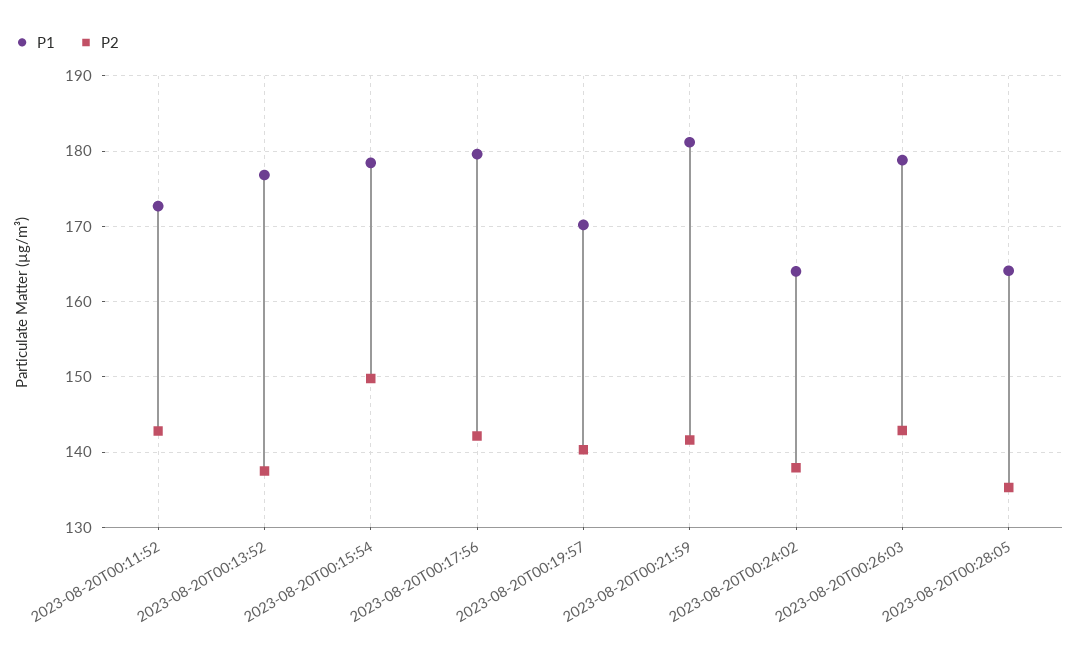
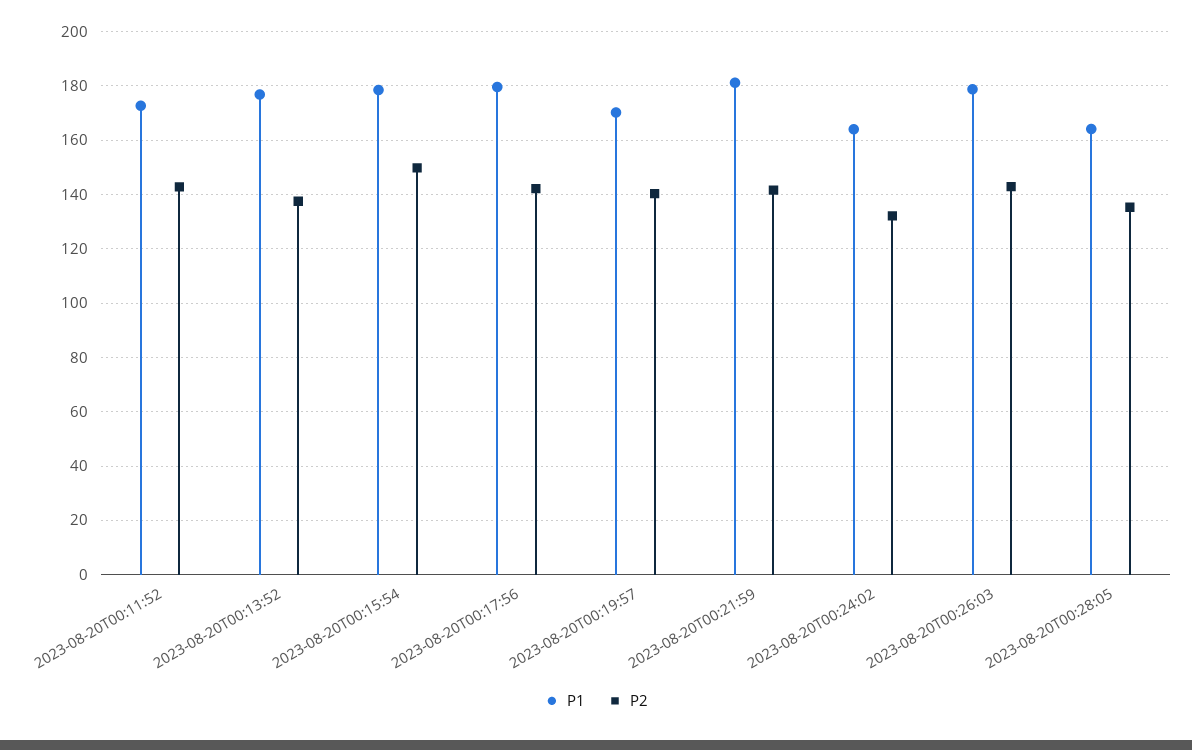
  {
    "P1": {
      "2023-08-20T00:11:52": 173,
      "2023-08-20T00:13:52": 177,
      "2023-08-20T00:15:54": 178,
      "2023-08-20T00:17:56": 180,
      "2023-08-20T00:19:57": 170,
      "2023-08-20T00:21:59": 181,
      "2023-08-20T00:24:02": 164,
      "2023-08-20T00:26:03": 179,
      "2023-08-20T00:28:05": 164
    },
    "P2": {
      "2023-08-20T00:11:52": 143,
      "2023-08-20T00:13:52": 138,
      "2023-08-20T00:15:54": 150,
      "2023-08-20T00:17:56": 142,
      "2023-08-20T00:19:57": 140,
      "2023-08-20T00:21:59": 142,
-     "2023-08-20T00:24:02": 138,
+     "2023-08-20T00:24:02": 132.5,
      "2023-08-20T00:26:03": 143,
      "2023-08-20T00:28:05": 135
    }
  }

